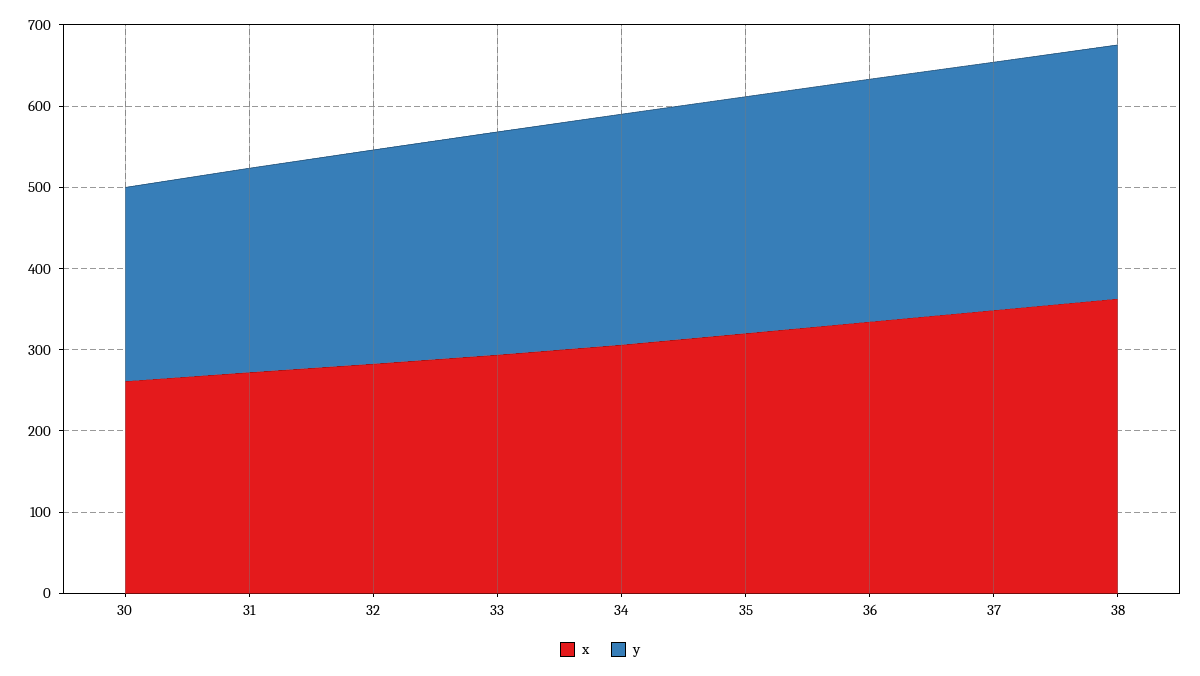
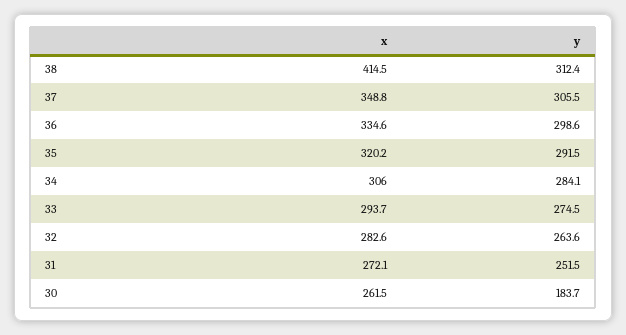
  {
    "x": {
      "30": 261.5,
      "31": 272.1,
      "32": 282.6,
      "33": 293.7,
      "34": 306,
      "35": 320.2,
      "36": 334.6,
      "37": 348.8,
-     "38": 360
+     "38": 414.5
    },
    "y": {
-     "30": 240,
+     "30": 183.7,
      "31": 251.5,
      "32": 263.6,
      "33": 274.5,
      "34": 284.1,
      "35": 291.5,
      "36": 298.6,
      "37": 305.5,
      "38": 312.4
    }
  }

